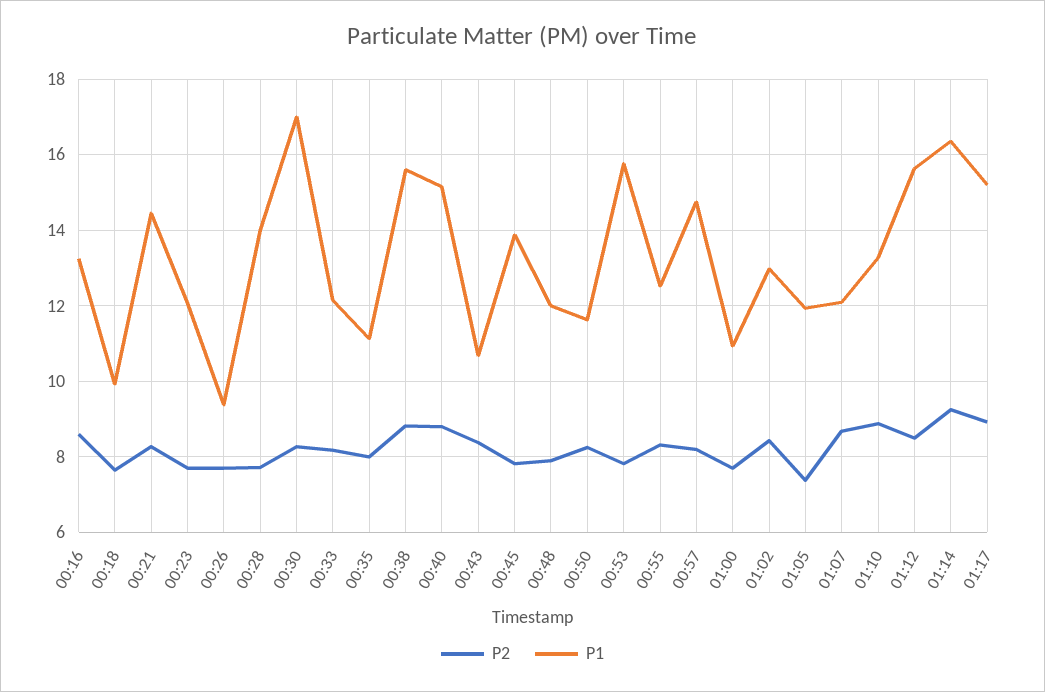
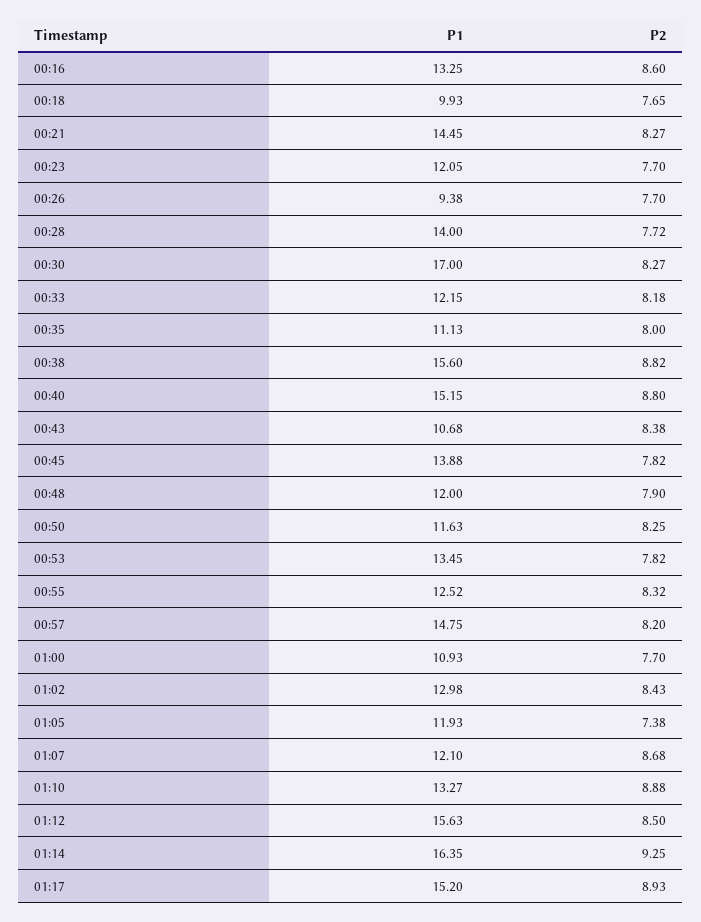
  {
    "P2": {
      "00:16": 8.6,
      "00:18": 7.65,
      "00:21": 8.27,
      "00:23": 7.7,
      "00:26": 7.7,
      "00:28": 7.72,
      "00:30": 8.27,
      "00:33": 8.18,
      "00:35": 8,
      "00:38": 8.82,
      "00:40": 8.8,
      "00:43": 8.38,
      "00:45": 7.82,
      "00:48": 7.9,
      "00:50": 8.25,
      "00:53": 7.82,
      "00:55": 8.32,
      "00:57": 8.2,
      "01:00": 7.7,
      "01:02": 8.43,
      "01:05": 7.38,
      "01:07": 8.68,
      "01:10": 8.88,
      "01:12": 8.5,
      "01:14": 9.25,
      "01:17": 8.93
    },
    "P1": {
      "00:16": 13.25,
      "00:18": 9.93,
      "00:21": 14.45,
      "00:23": 12.05,
      "00:26": 9.38,
      "00:28": 14,
      "00:30": 17,
      "00:33": 12.15,
      "00:35": 11.13,
      "00:38": 15.6,
      "00:40": 15.15,
      "00:43": 10.68,
      "00:45": 13.88,
      "00:48": 12,
      "00:50": 11.63,
-     "00:53": 15.8,
+     "00:53": 13.45,
      "00:55": 12.52,
      "00:57": 14.75,
      "01:00": 10.93,
      "01:02": 12.98,
      "01:05": 11.93,
      "01:07": 12.1,
      "01:10": 13.27,
      "01:12": 15.63,
      "01:14": 16.35,
      "01:17": 15.2
    }
  }

